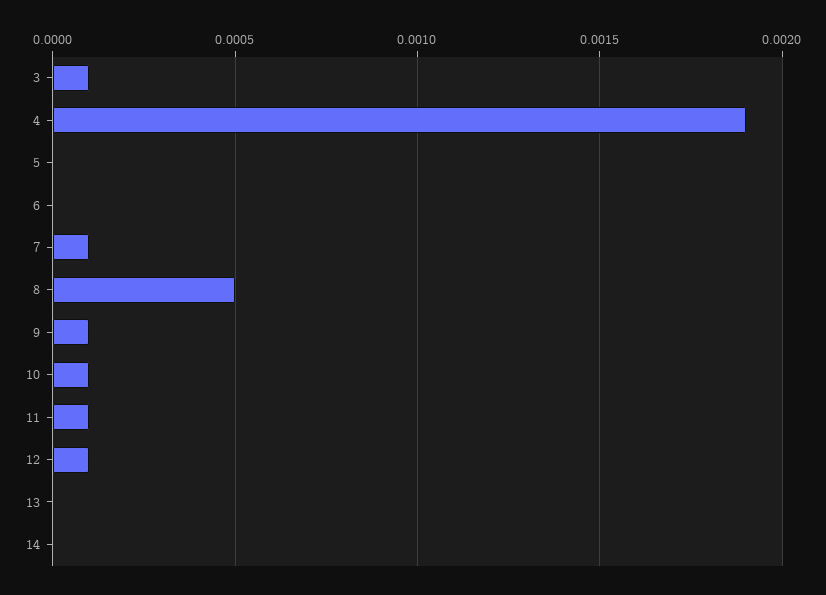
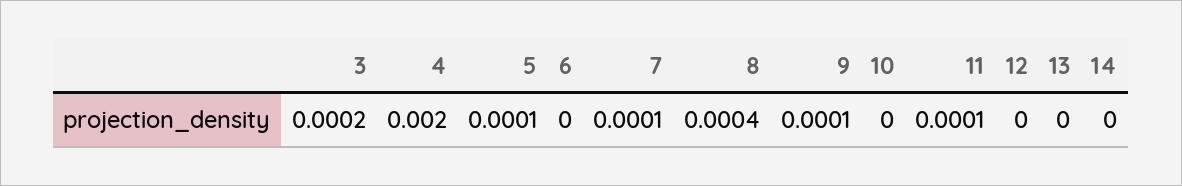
  {
-   "3": 0.0001,
+   "3": 0.0002,
-   "4": 0.0019,
+   "4": 0.002,
-   "5": 0,
+   "5": 0.0001,
    "6": 0,
    "7": 0.0001,
-   "8": 0.0005,
+   "8": 0.0004,
    "9": 0.0001,
-   "10": 0.0001,
+   "10": 0,
    "11": 0.0001,
-   "12": 0.0001,
+   "12": 0,
    "13": 0,
    "14": 0
  }

